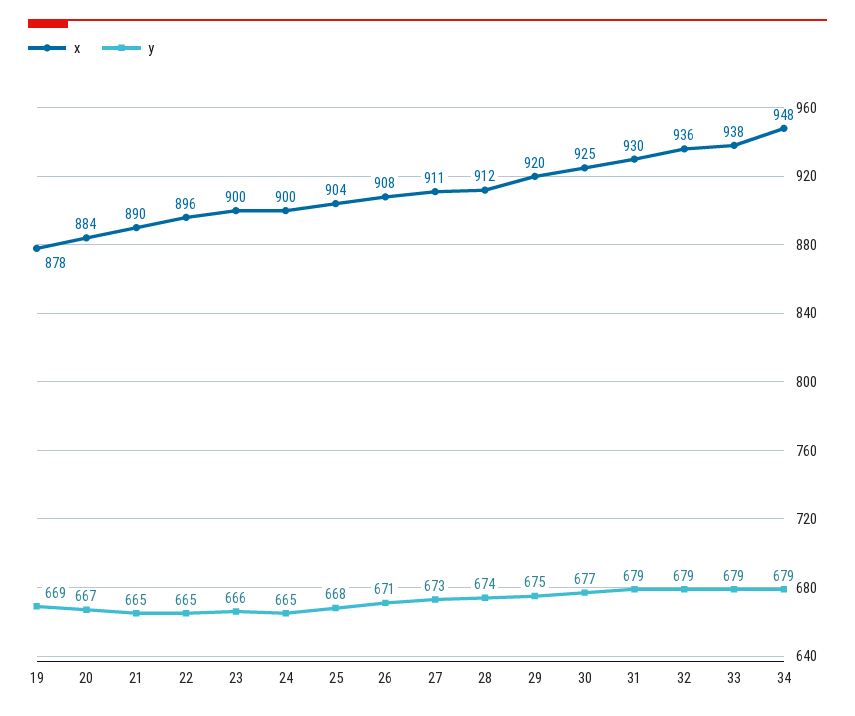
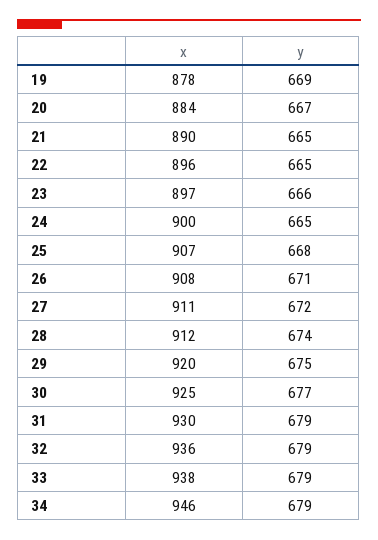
  {
    "x": {
      "19": 878,
      "20": 884,
      "21": 890,
      "22": 896,
-     "23": 900,
+     "23": 897,
      "24": 900,
-     "25": 904,
+     "25": 907,
      "26": 908,
      "27": 911,
      "28": 912,
      "29": 920,
      "30": 925,
      "31": 930,
      "32": 936,
      "33": 938,
-     "34": 948
+     "34": 946
    },
    "y": {
      "19": 669,
      "20": 667,
      "21": 665,
      "22": 665,
      "23": 666,
      "24": 665,
      "25": 668,
      "26": 671,
-     "27": 673,
+     "27": 672,
      "28": 674,
      "29": 675,
      "30": 677,
      "31": 679,
      "32": 679,
      "33": 679,
      "34": 679
    }
  }

